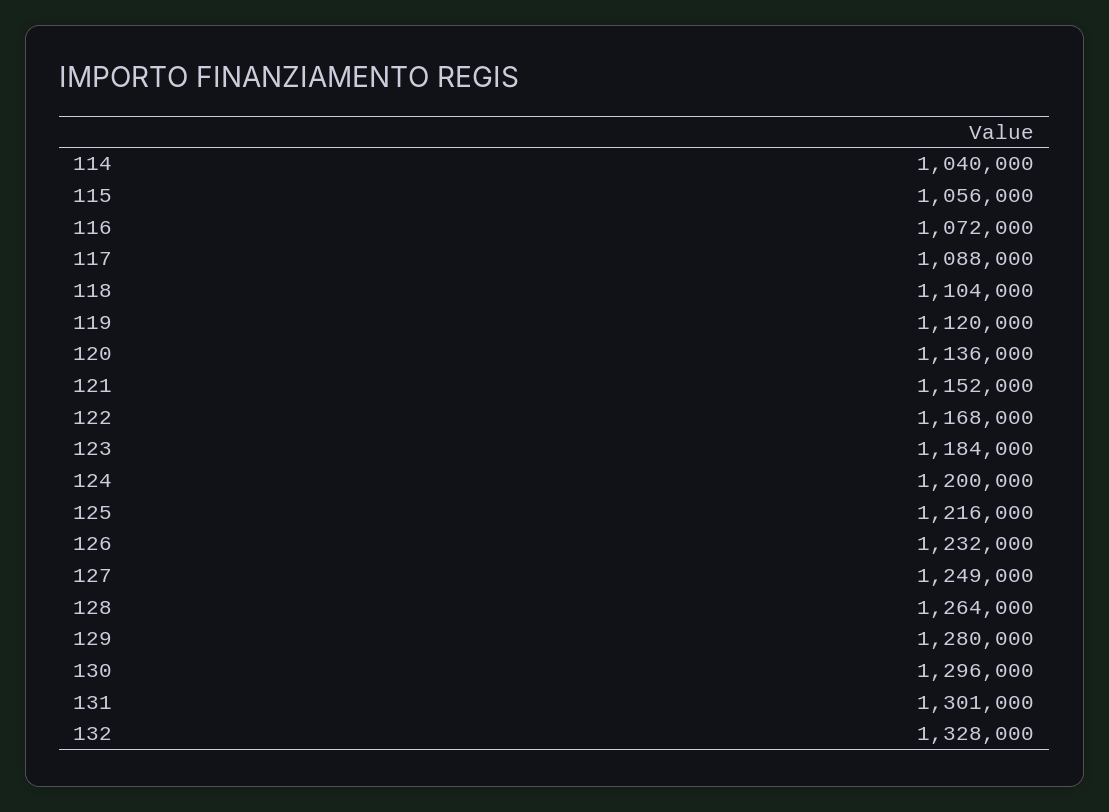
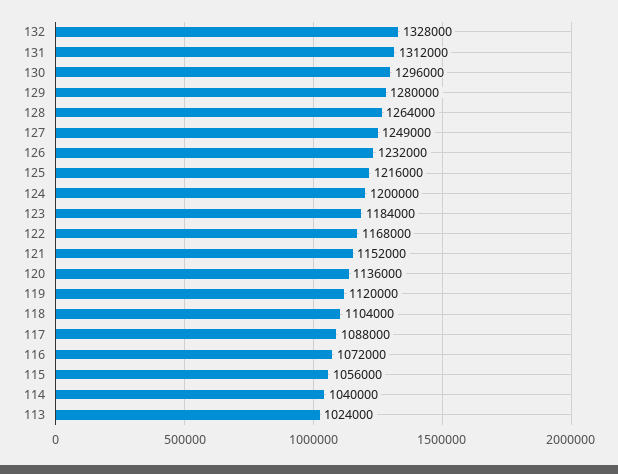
  {
    "114": 1040000,
    "115": 1056000,
    "116": 1072000,
    "117": 1088000,
    "118": 1104000,
    "119": 1120000,
    "120": 1136000,
    "121": 1152000,
    "122": 1168000,
    "123": 1184000,
    "124": 1200000,
    "125": 1216000,
    "126": 1232000,
    "127": 1249000,
    "128": 1264000,
    "129": 1280000,
    "130": 1296000,
-   "131": 1301000,
+   "131": 1312000,
-   "132": 1328000
+   "132": 1328000,
+   "113": 1024000
  }

